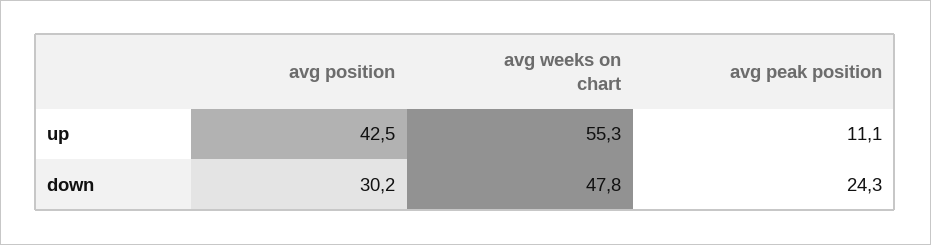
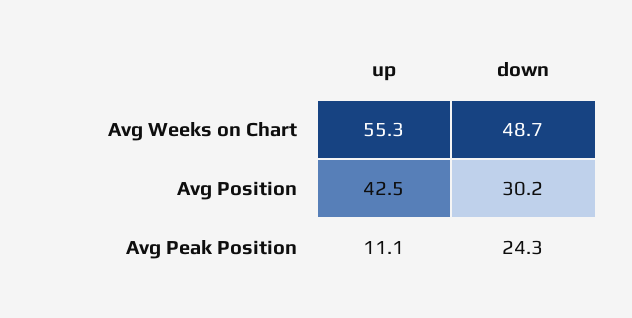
  {
    "avg position": {
      "up": 42.5,
      "down": 30.2
    },
    "avg weeks on chart": {
      "up": 55.3,
-     "down": 47.8
+     "down": 48.7
    },
    "avg peak position": {
      "up": 11.1,
      "down": 24.3
    }
  }

